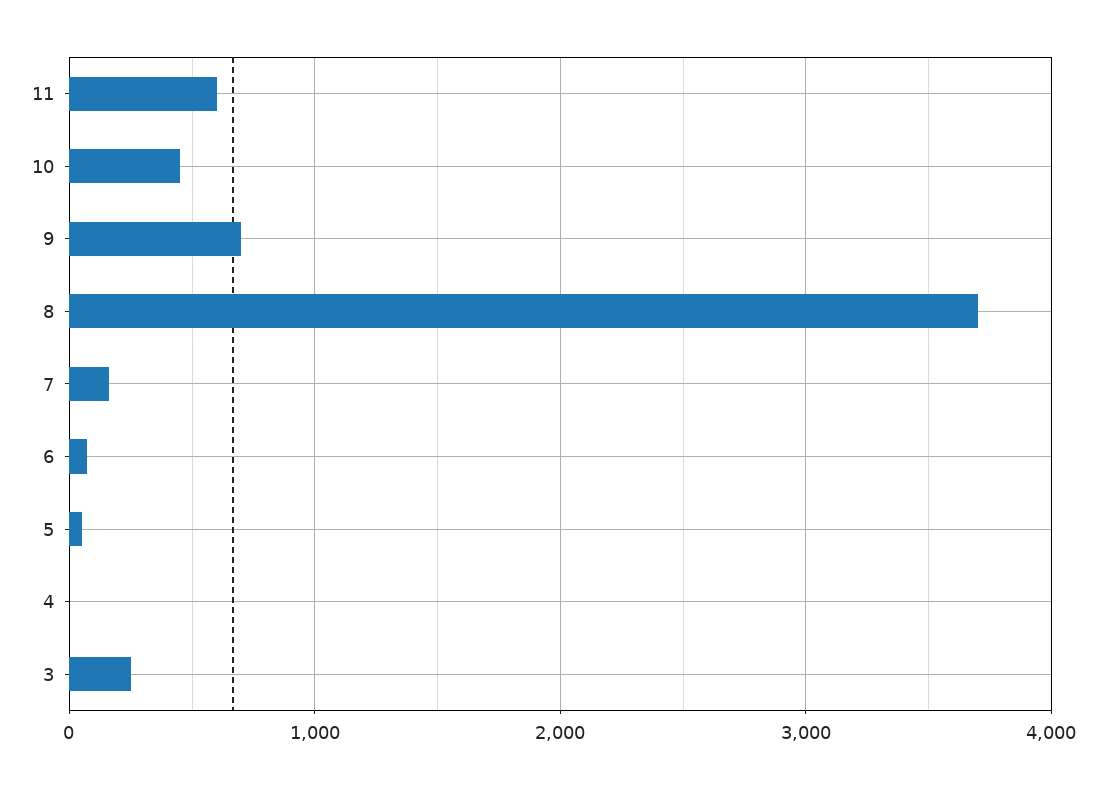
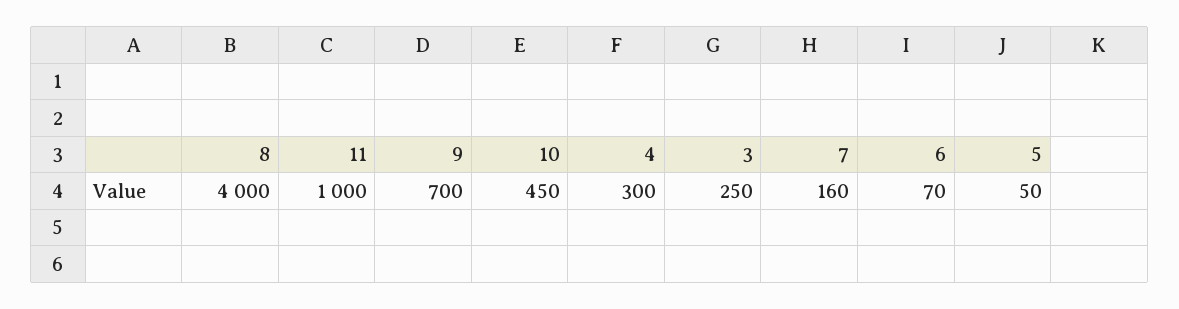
  {
-   "11": 600,
+   "11": 1000,
    "10": 450,
    "9": 700,
-   "8": 3700,
+   "8": 4000,
    "7": 160,
    "6": 70,
    "5": 50,
-   "4": 0,
+   "4": 300,
    "3": 250
  }

